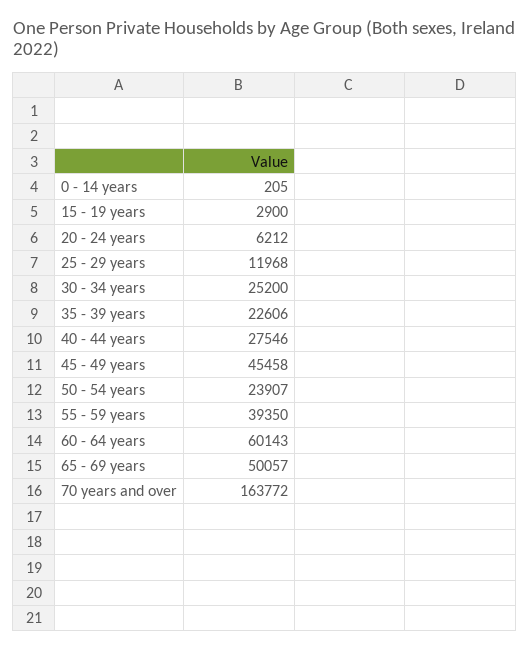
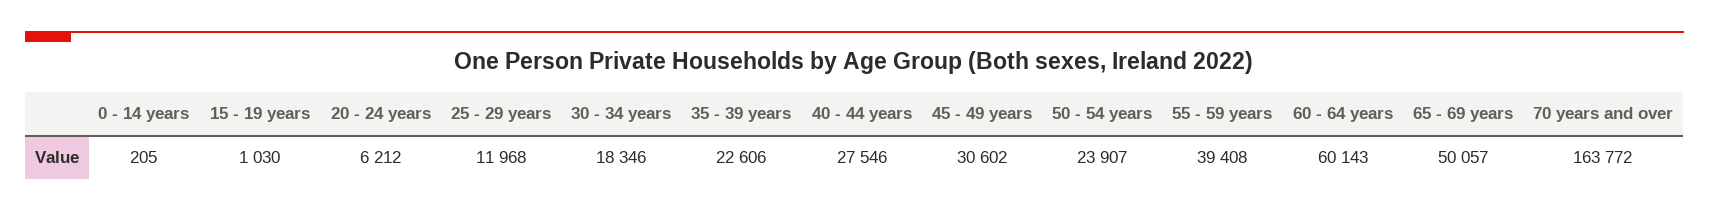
  {
    "0 - 14 years": 205,
-   "15 - 19 years": 2900,
+   "15 - 19 years": 1030,
    "20 - 24 years": 6212,
    "25 - 29 years": 11968,
-   "30 - 34 years": 25200,
+   "30 - 34 years": 18346,
    "35 - 39 years": 22606,
    "40 - 44 years": 27546,
-   "45 - 49 years": 45458,
+   "45 - 49 years": 30602,
    "50 - 54 years": 23907,
-   "55 - 59 years": 39350,
+   "55 - 59 years": 39408,
    "60 - 64 years": 60143,
    "65 - 69 years": 50057,
    "70 years and over": 163772
  }

